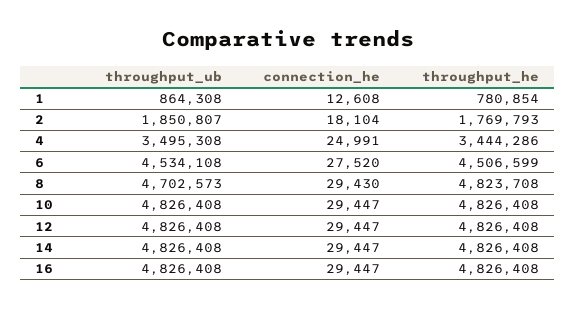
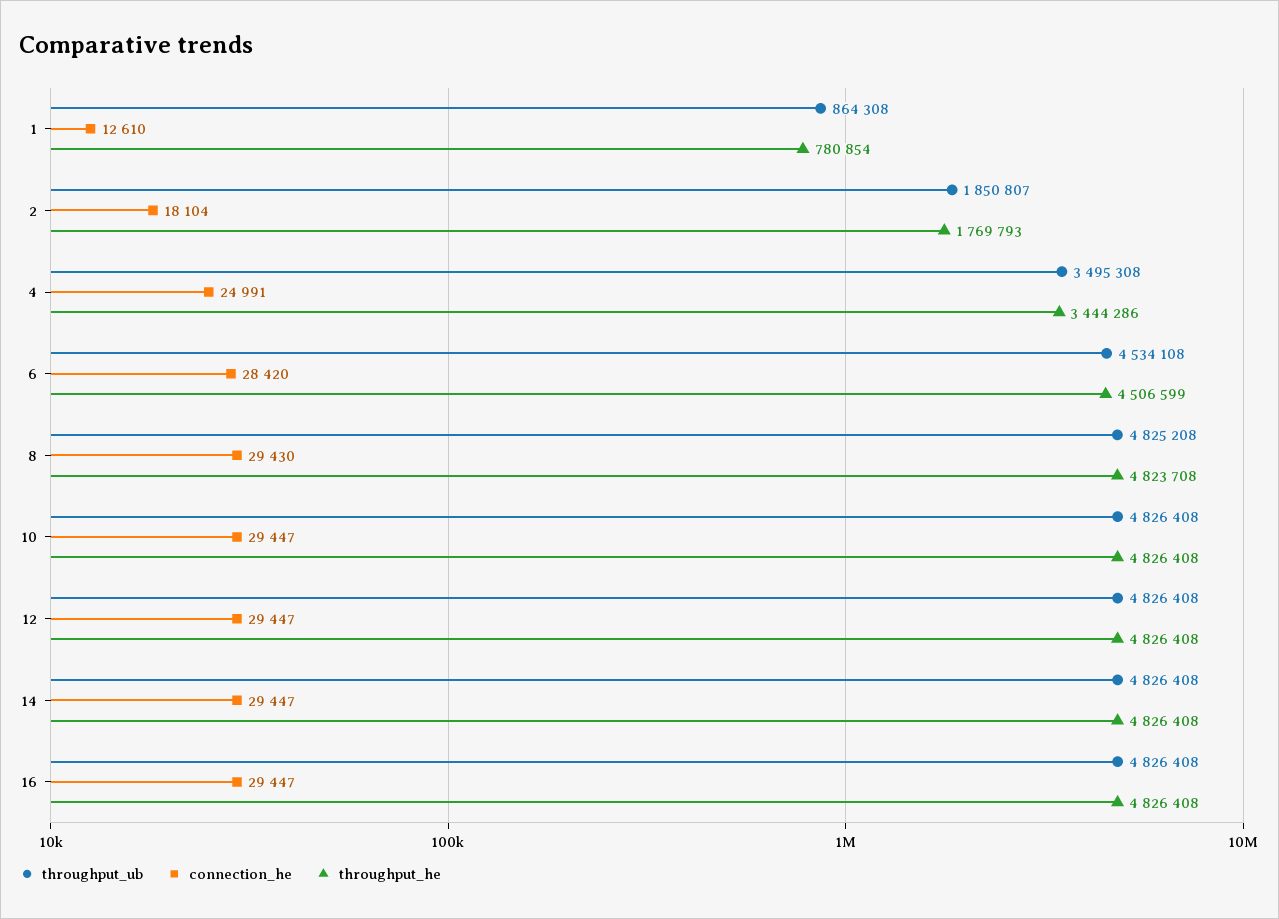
  {
    "throughput_ub": {
      "1": 864308,
      "2": 1850807,
      "4": 3495308,
      "6": 4534108,
-     "8": 4702573,
+     "8": 4825208,
      "10": 4826408,
      "12": 4826408,
      "14": 4826408,
      "16": 4826408
    },
    "connection_he": {
-     "1": 12608,
+     "1": 12610,
      "2": 18104,
      "4": 24991,
-     "6": 27520,
+     "6": 28420,
      "8": 29430,
      "10": 29447,
      "12": 29447,
      "14": 29447,
      "16": 29447
    },
    "throughput_he": {
      "1": 780854,
      "2": 1769793,
      "4": 3444286,
      "6": 4506599,
      "8": 4823708,
      "10": 4826408,
      "12": 4826408,
      "14": 4826408,
      "16": 4826408
    }
  }

